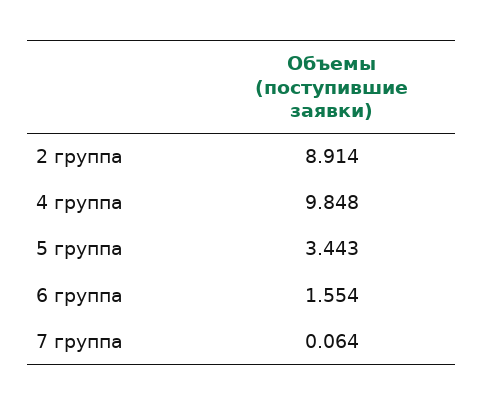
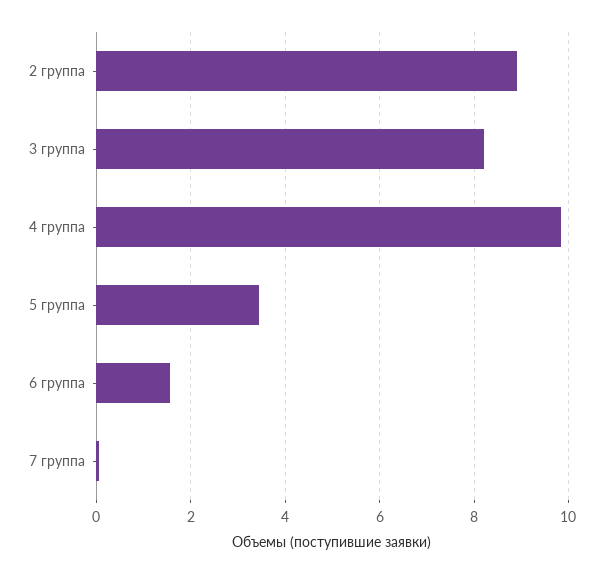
  {
    "2 группа": 8.914,
    "4 группа": 9.848,
    "5 группа": 3.443,
    "6 группа": 1.554,
-   "7 группа": 0.064
+   "7 группа": 0.064,
+   "3 группа": 8.2
  }

